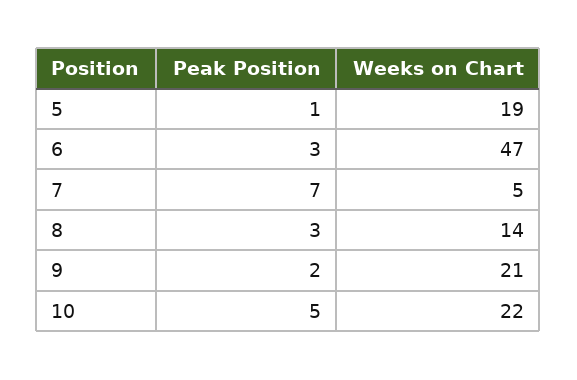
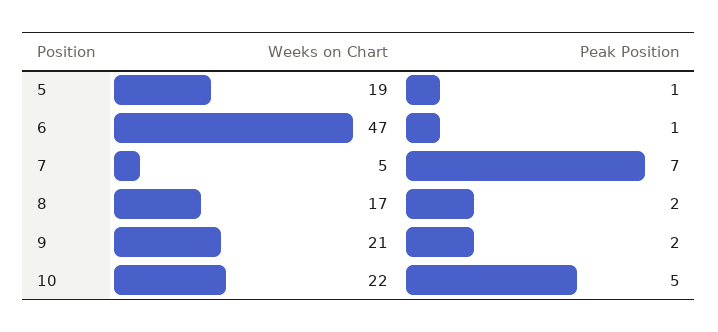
  {
    "Peak Position": {
      "5": 1,
-     "6": 3,
+     "6": 1,
      "7": 7,
-     "8": 3,
+     "8": 2,
      "9": 2,
      "10": 5
    },
    "Weeks on Chart": {
      "5": 19,
      "6": 47,
      "7": 5,
-     "8": 14,
+     "8": 17,
      "9": 21,
      "10": 22
    }
  }

